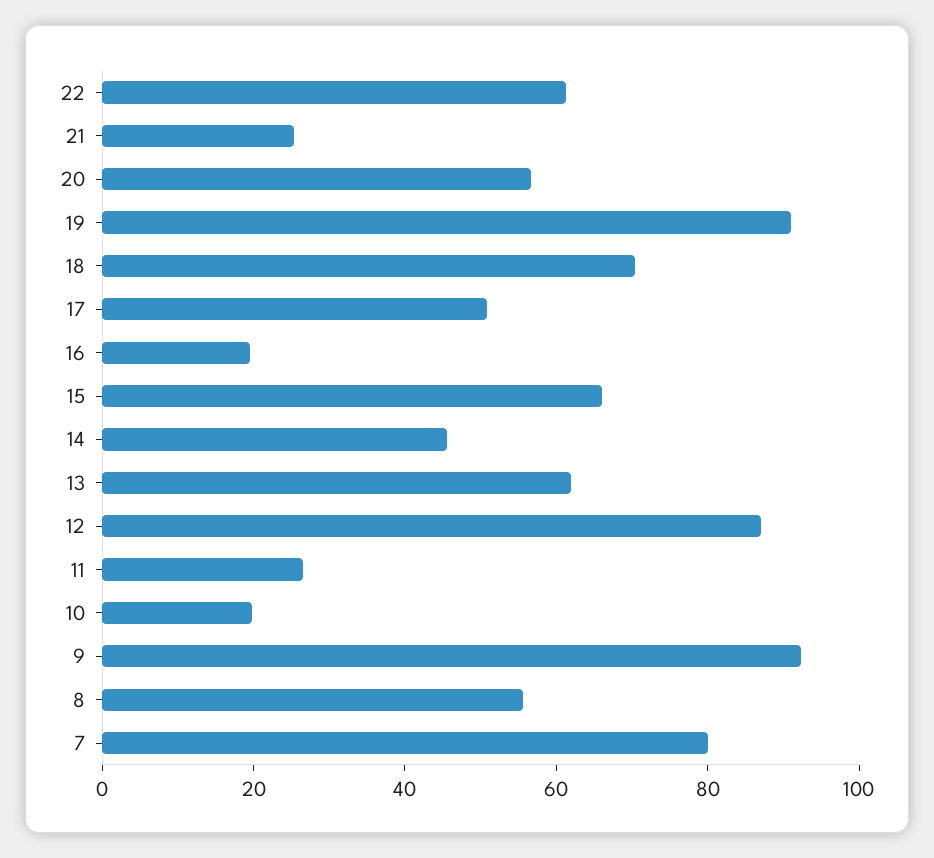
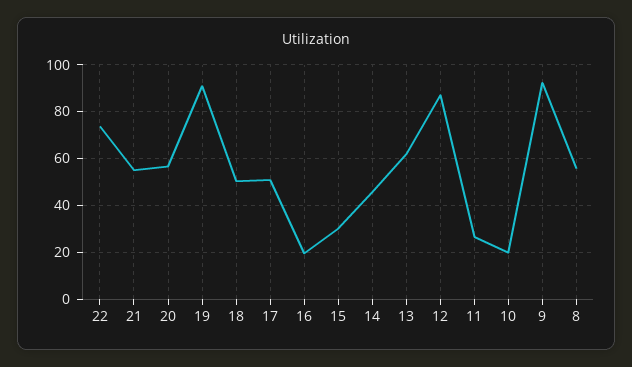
  {
-   "22": 60,
+   "22": 75,
-   "21": 25,
+   "21": 55,
    "20": 55,
    "19": 90,
-   "18": 70,
+   "18": 50,
    "17": 50,
    "16": 20,
-   "15": 65,
+   "15": 30,
    "14": 45,
    "13": 60,
    "12": 85,
    "11": 25,
    "10": 20,
    "9": 90,
-   "8": 55,
+   "8": 55
-   "7": 80
  }

